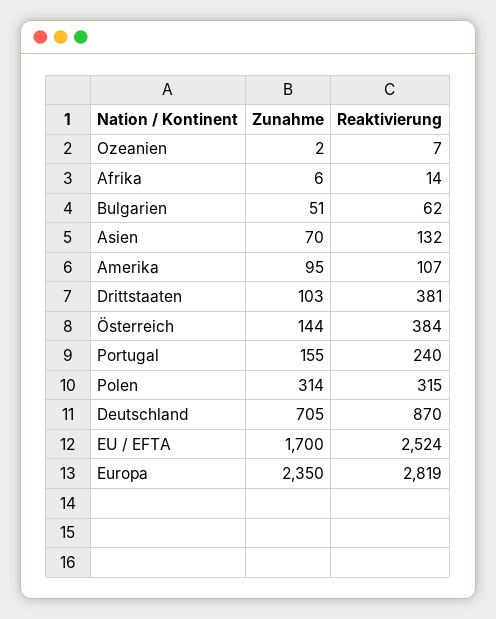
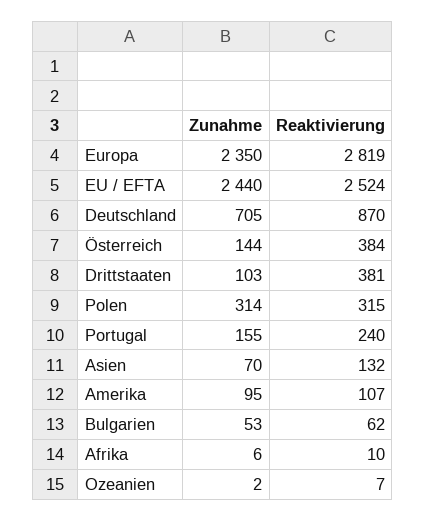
  {
    "Zunahme": {
      "Ozeanien": 2,
      "Afrika": 6,
-     "Bulgarien": 51,
+     "Bulgarien": 53,
      "Asien": 70,
      "Amerika": 95,
      "Drittstaaten": 103,
      "Österreich": 144,
      "Portugal": 155,
      "Polen": 314,
      "Deutschland": 705,
-     "EU / EFTA": 1700,
+     "EU / EFTA": 2440,
      "Europa": 2350
    },
    "Reaktivierung": {
      "Ozeanien": 7,
-     "Afrika": 14,
+     "Afrika": 10,
      "Bulgarien": 62,
      "Asien": 132,
      "Amerika": 107,
      "Drittstaaten": 381,
      "Österreich": 384,
      "Portugal": 240,
      "Polen": 315,
      "Deutschland": 870,
      "EU / EFTA": 2524,
      "Europa": 2819
    }
  }

